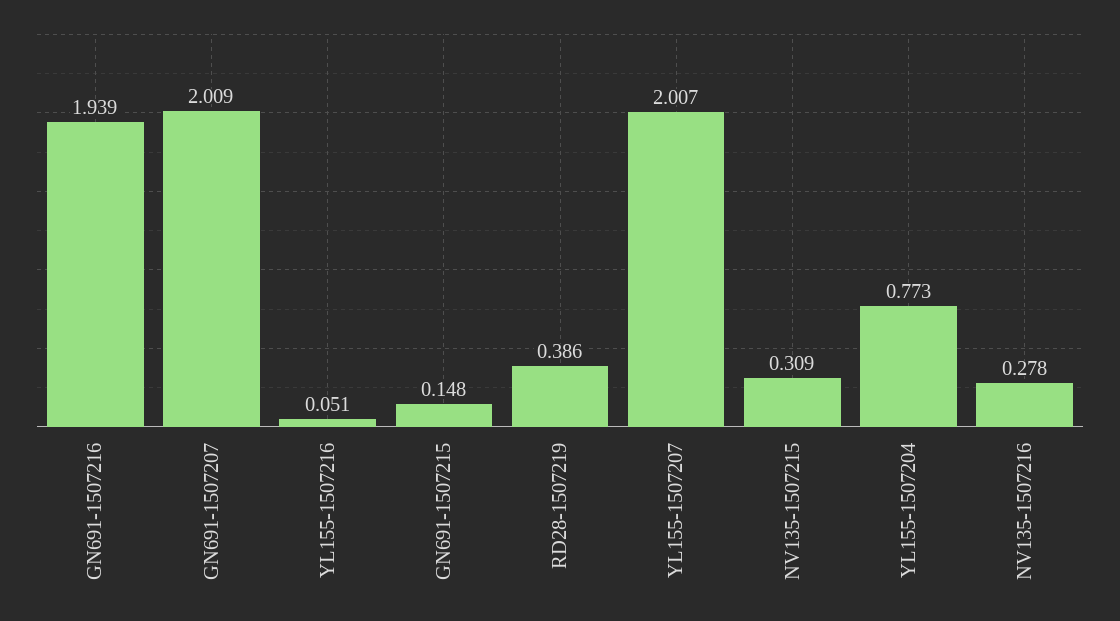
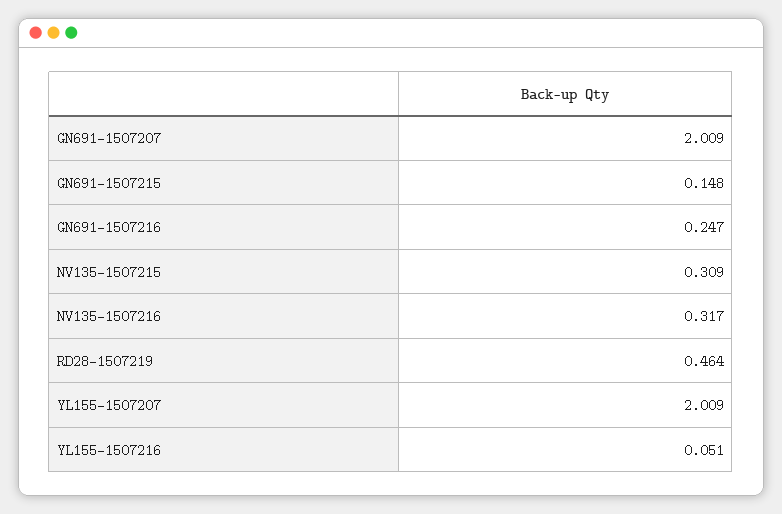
  {
-   "GN691-1507216": 1.939,
+   "GN691-1507216": 0.247,
    "GN691-1507207": 2.009,
    "YL155-1507216": 0.051,
    "GN691-1507215": 0.148,
-   "RD28-1507219": 0.386,
+   "RD28-1507219": 0.464,
-   "YL155-1507207": 2.007,
+   "YL155-1507207": 2.009,
    "NV135-1507215": 0.309,
-   "YL155-1507204": 0.773,
-   "NV135-1507216": 0.278
+   "NV135-1507216": 0.317
  }

